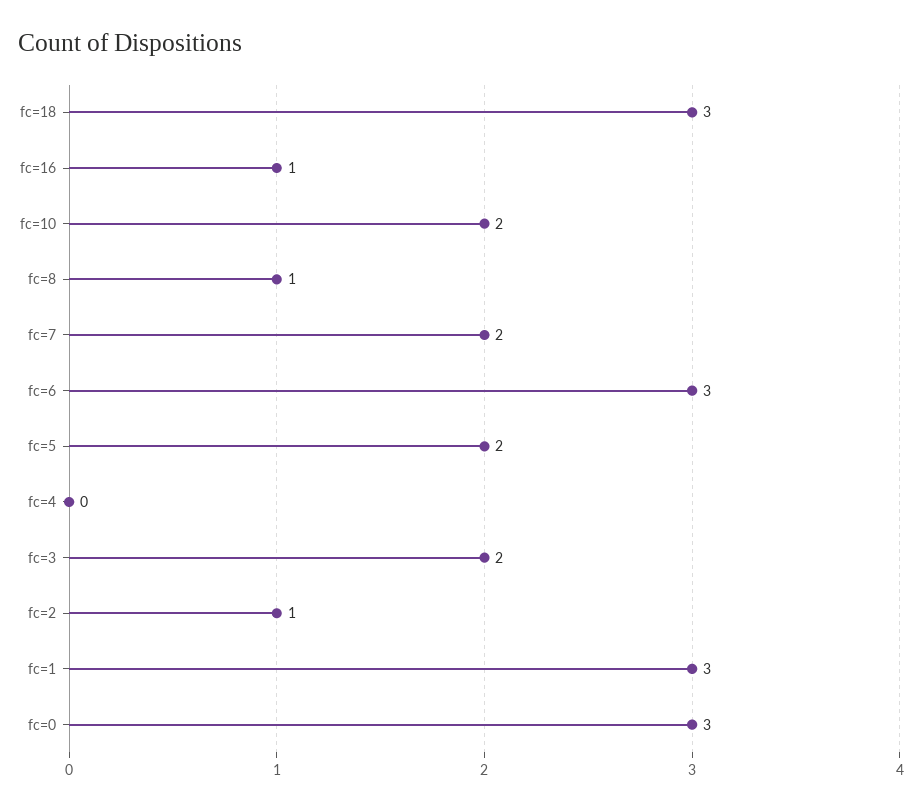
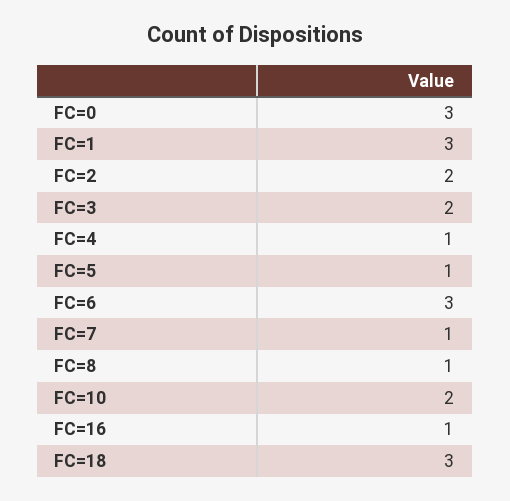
  {
    "fc=18": 3,
    "fc=16": 1,
    "fc=10": 2,
    "fc=8": 1,
-   "fc=7": 2,
+   "fc=7": 1,
    "fc=6": 3,
-   "fc=5": 2,
+   "fc=5": 1,
-   "fc=4": 0,
+   "fc=4": 1,
    "fc=3": 2,
-   "fc=2": 1,
+   "fc=2": 2,
    "fc=1": 3,
    "fc=0": 3
  }

